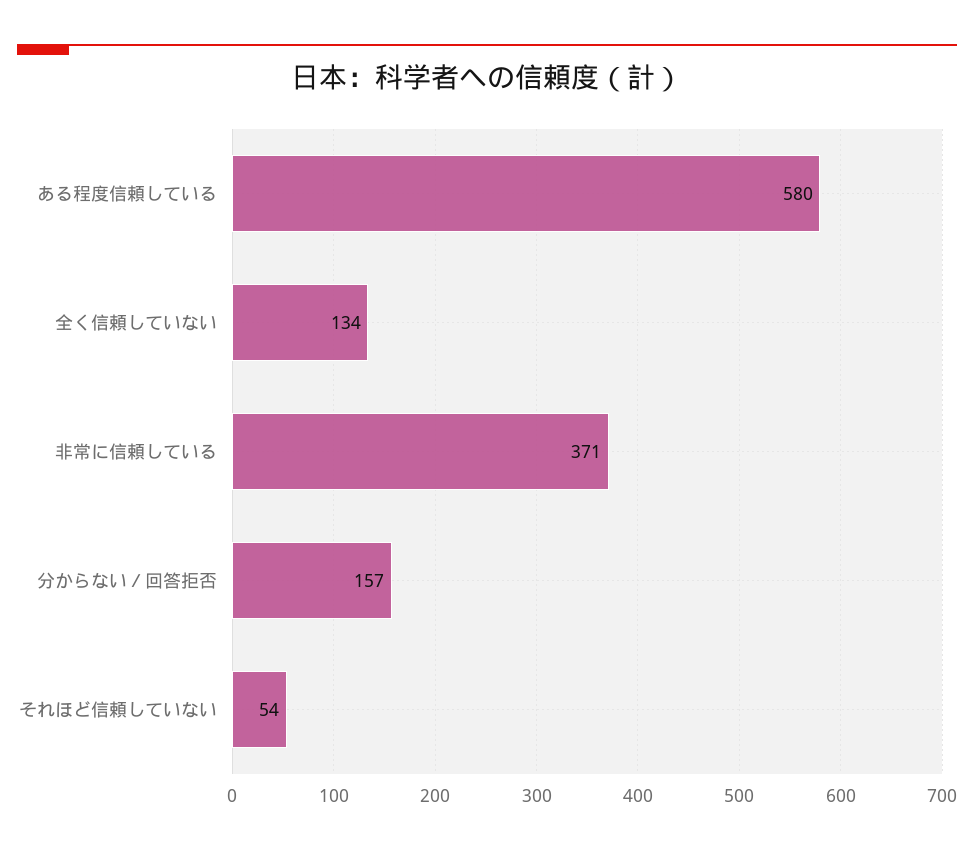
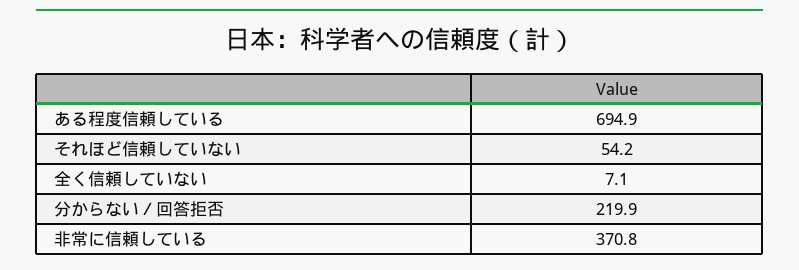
  {
-   "ある程度信頼している": 580,
+   "ある程度信頼している": 694.9,
-   "全く信頼していない": 134,
+   "全く信頼していない": 7.1,
    "非常に信頼している": 370.8,
-   "分からない／回答拒否": 157,
+   "分からない／回答拒否": 219.9,
    "それほど信頼していない": 54.2
  }

